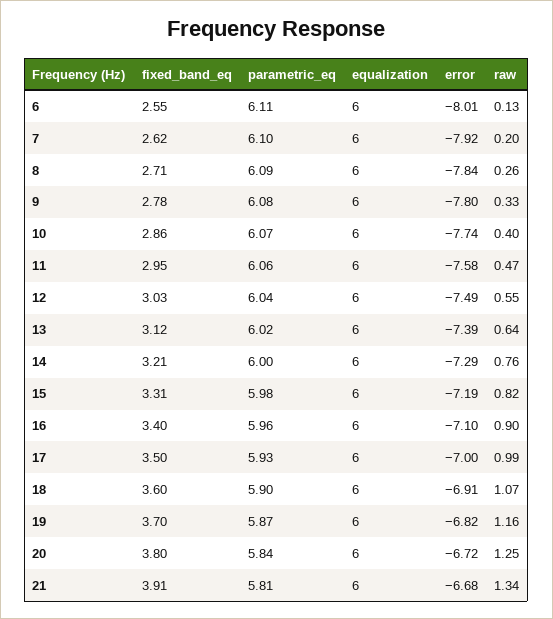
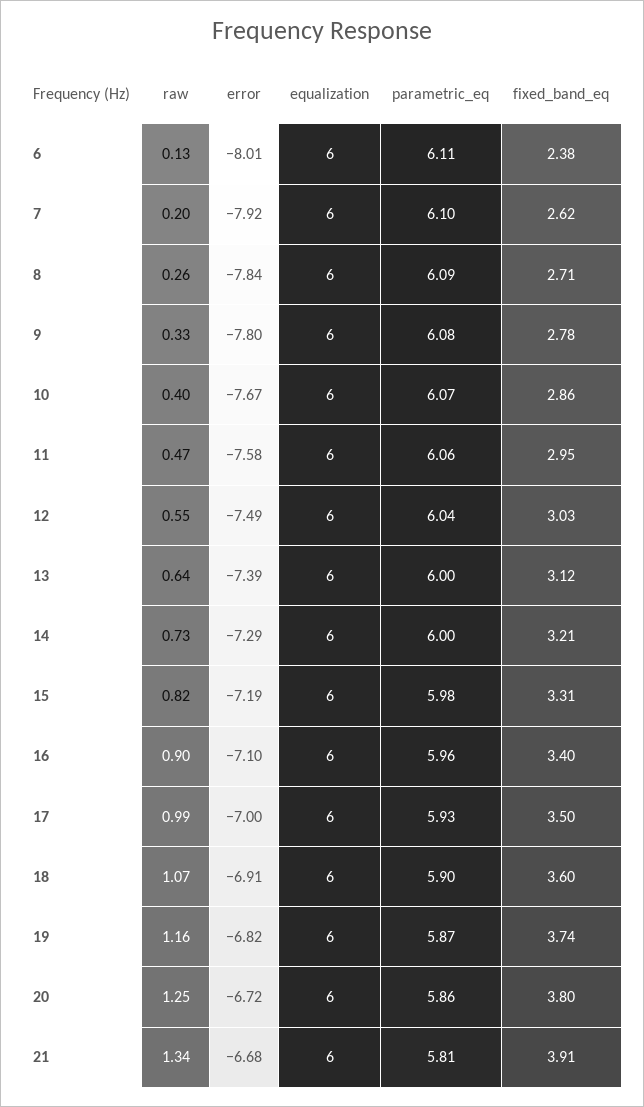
  {
    "fixed_band_eq": {
-     "6": 2.55,
+     "6": 2.38,
      "7": 2.62,
      "8": 2.71,
      "9": 2.78,
      "10": 2.86,
      "11": 2.95,
      "12": 3.03,
      "13": 3.12,
      "14": 3.21,
      "15": 3.31,
      "16": 3.4,
      "17": 3.5,
      "18": 3.6,
-     "19": 3.7,
+     "19": 3.74,
      "20": 3.8,
      "21": 3.91
    },
    "parametric_eq": {
      "6": 6.11,
      "7": 6.1,
      "8": 6.09,
      "9": 6.08,
      "10": 6.07,
      "11": 6.06,
      "12": 6.04,
-     "13": 6.02,
+     "13": 6,
      "14": 6,
      "15": 5.98,
      "16": 5.96,
      "17": 5.93,
      "18": 5.9,
      "19": 5.87,
-     "20": 5.84,
+     "20": 5.86,
      "21": 5.81
    },
    "equalization": {
      "6": 6,
      "7": 6,
      "8": 6,
      "9": 6,
      "10": 6,
      "11": 6,
      "12": 6,
      "13": 6,
      "14": 6,
      "15": 6,
      "16": 6,
      "17": 6,
      "18": 6,
      "19": 6,
      "20": 6,
      "21": 6
    },
    "error": {
      "6": -8.01,
      "7": -7.92,
      "8": -7.84,
      "9": -7.8,
-     "10": -7.74,
+     "10": -7.67,
      "11": -7.58,
      "12": -7.49,
      "13": -7.39,
      "14": -7.29,
      "15": -7.19,
      "16": -7.1,
      "17": -7,
      "18": -6.91,
      "19": -6.82,
      "20": -6.72,
      "21": -6.68
    },
    "raw": {
      "6": 0.13,
      "7": 0.2,
      "8": 0.26,
      "9": 0.33,
      "10": 0.4,
      "11": 0.47,
      "12": 0.55,
      "13": 0.64,
-     "14": 0.76,
+     "14": 0.73,
      "15": 0.82,
      "16": 0.9,
      "17": 0.99,
      "18": 1.07,
      "19": 1.16,
      "20": 1.25,
      "21": 1.34
    }
  }

